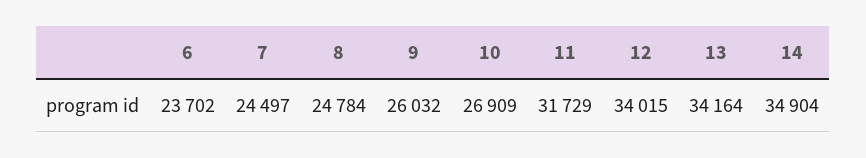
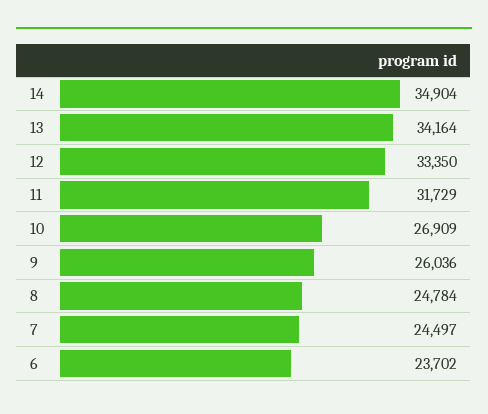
  {
    "6": 23702,
    "7": 24497,
    "8": 24784,
-   "9": 26032,
+   "9": 26036,
    "10": 26909,
    "11": 31729,
-   "12": 34015,
+   "12": 33350,
    "13": 34164,
    "14": 34904
  }

